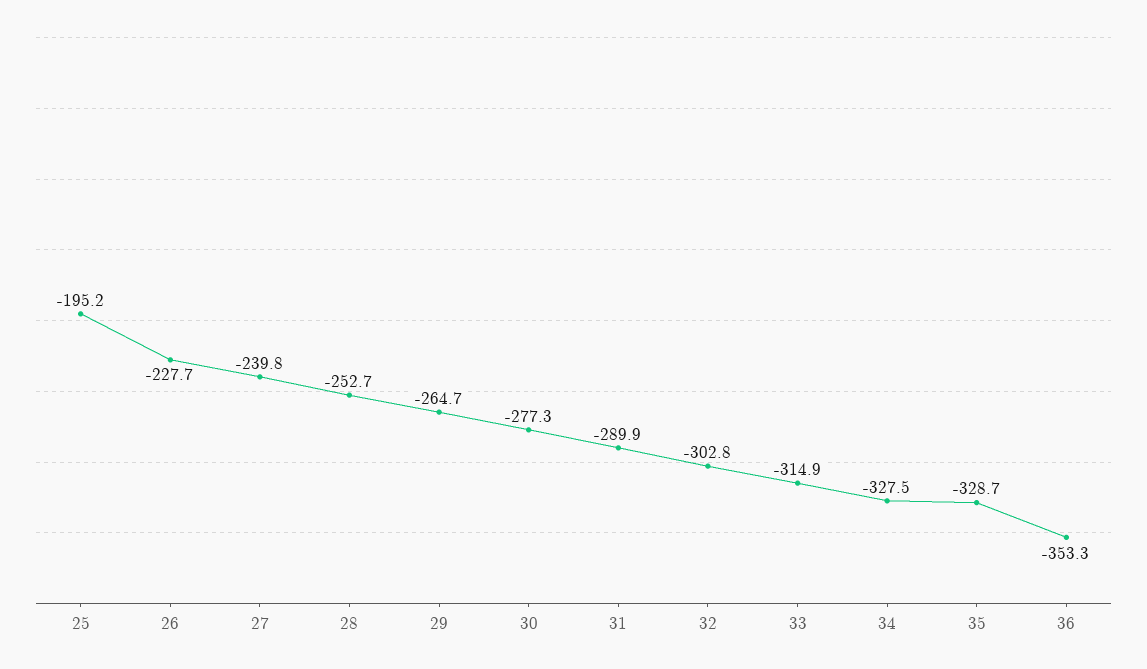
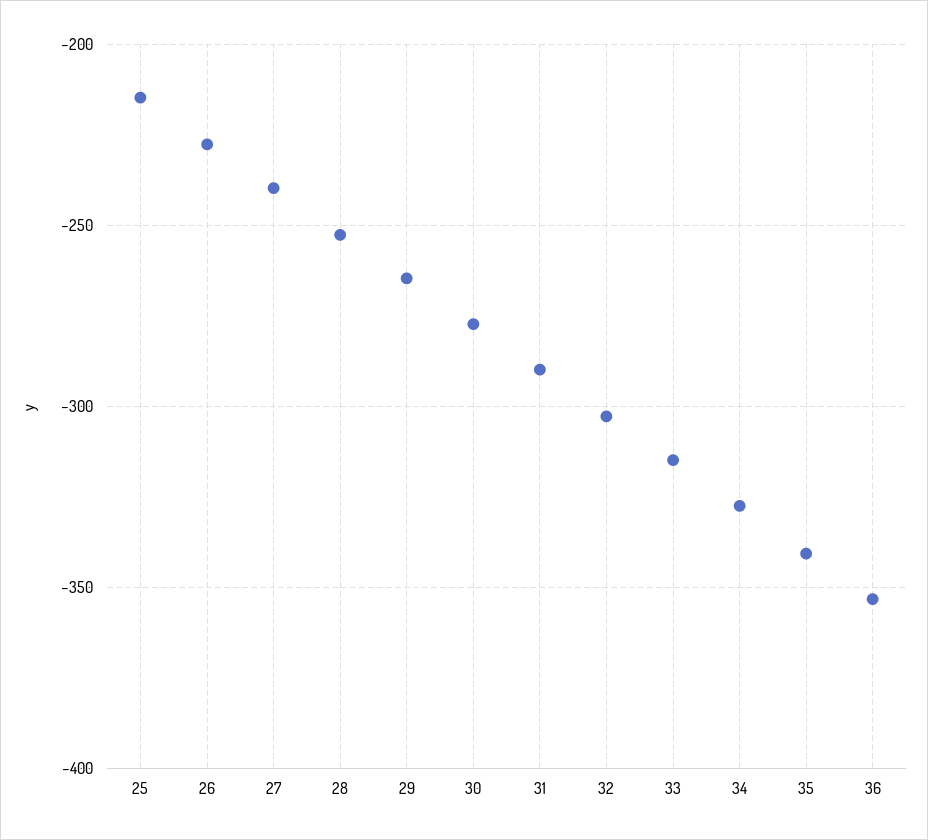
  {
-   "25": -195.2,
+   "25": -215,
    "26": -227.7,
    "27": -239.8,
    "28": -252.7,
    "29": -264.7,
    "30": -277.3,
    "31": -289.9,
    "32": -302.8,
    "33": -314.9,
    "34": -327.5,
-   "35": -328.7,
+   "35": -340,
    "36": -353.3
  }

